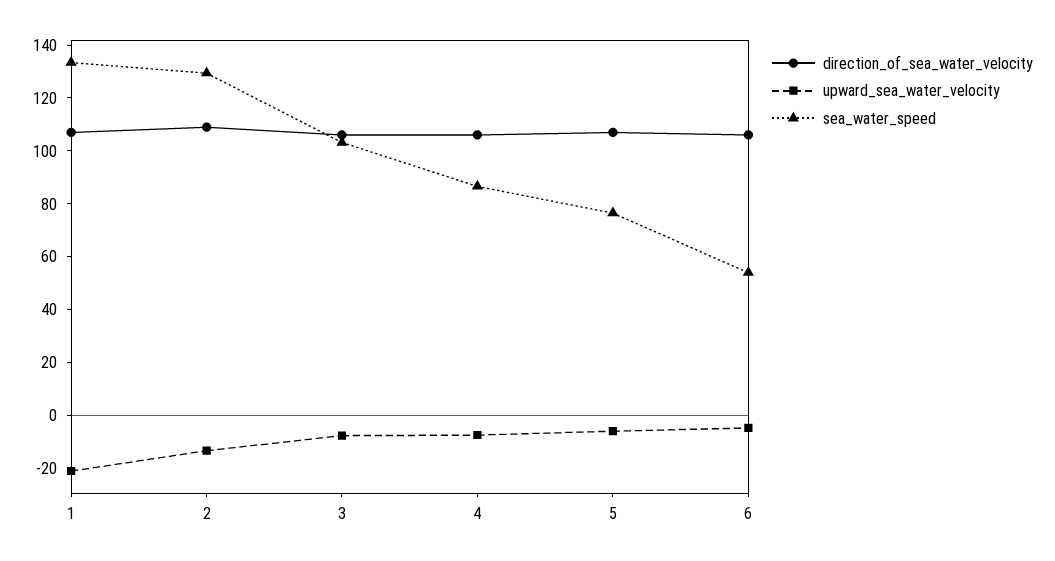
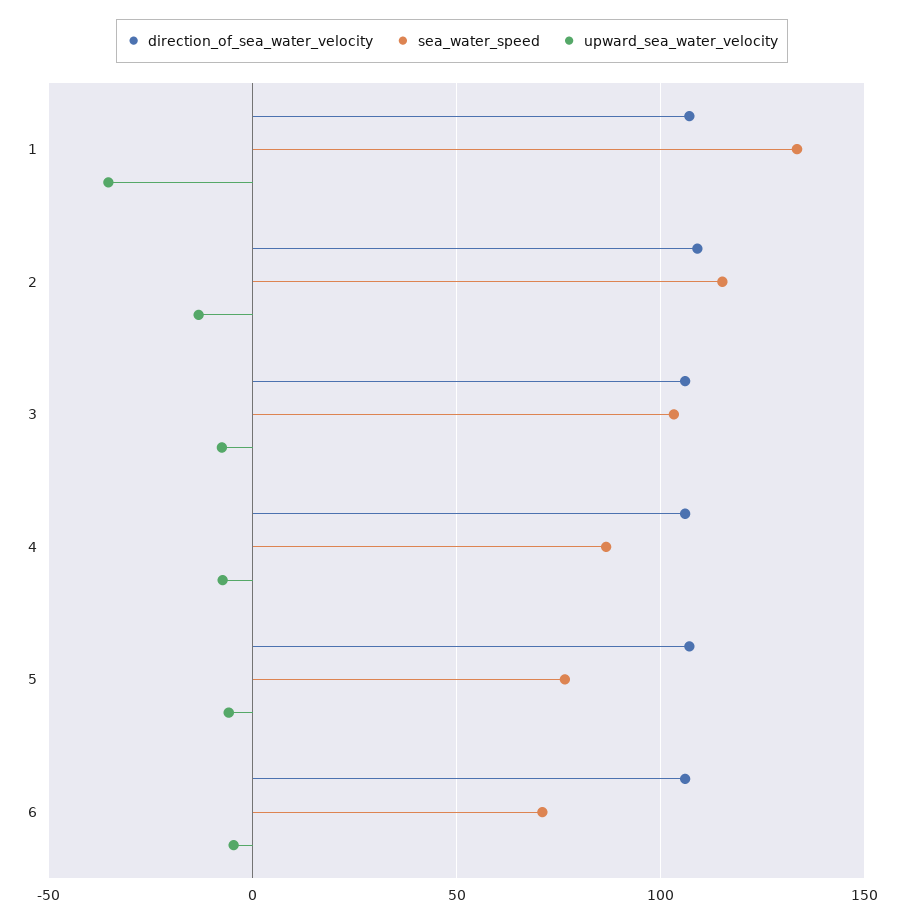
  {
    "direction_of_sea_water_velocity": {
      "1": 105,
      "2": 110,
      "3": 105,
      "4": 105,
      "5": 105,
      "6": 105
    },
    "upward_sea_water_velocity": {
-     "1": -20,
+     "1": -35,
      "2": -15,
      "3": -10,
      "4": -5,
      "5": -5,
      "6": -5
    },
    "sea_water_speed": {
      "1": 135,
-     "2": 130,
+     "2": 115,
      "3": 105,
      "4": 85,
      "5": 75,
-     "6": 55
+     "6": 70
    }
  }

